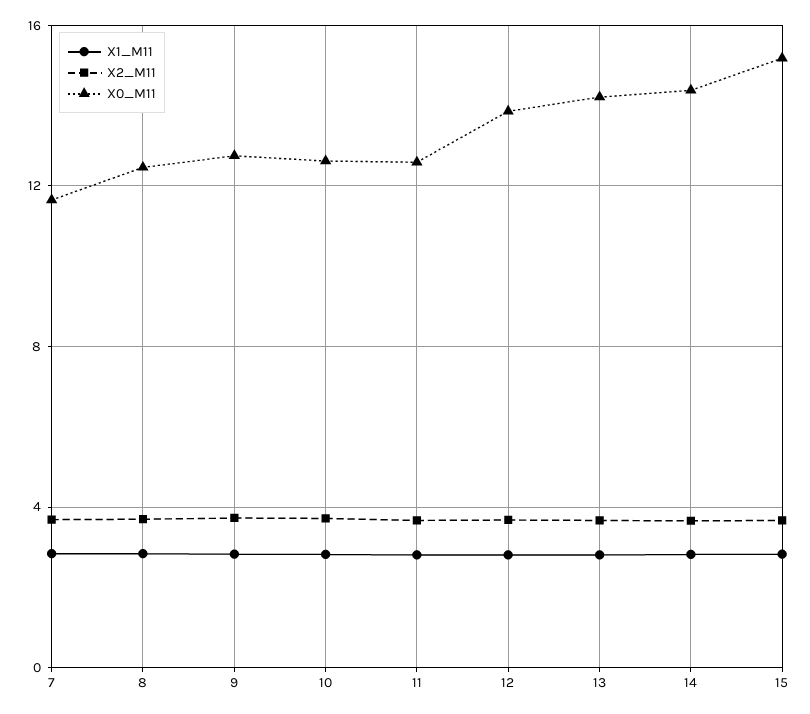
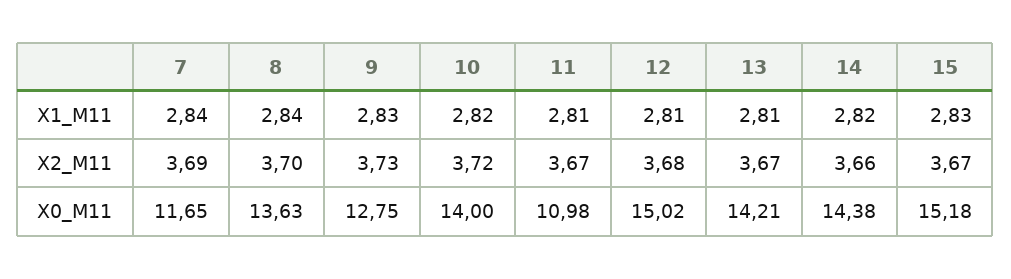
  {
    "X1_M11": {
      "7": 2.84,
      "8": 2.84,
      "9": 2.83,
      "10": 2.82,
      "11": 2.81,
      "12": 2.81,
      "13": 2.81,
      "14": 2.82,
      "15": 2.83
    },
    "X2_M11": {
      "7": 3.69,
      "8": 3.7,
      "9": 3.73,
      "10": 3.72,
      "11": 3.67,
      "12": 3.68,
      "13": 3.67,
      "14": 3.66,
      "15": 3.67
    },
    "X0_M11": {
      "7": 11.65,
-     "8": 12.5,
+     "8": 13.63,
      "9": 12.75,
-     "10": 12.5,
+     "10": 14,
-     "11": 12.5,
+     "11": 10.98,
-     "12": 14,
+     "12": 15.02,
      "13": 14.21,
      "14": 14.38,
      "15": 15.18
    }
  }

